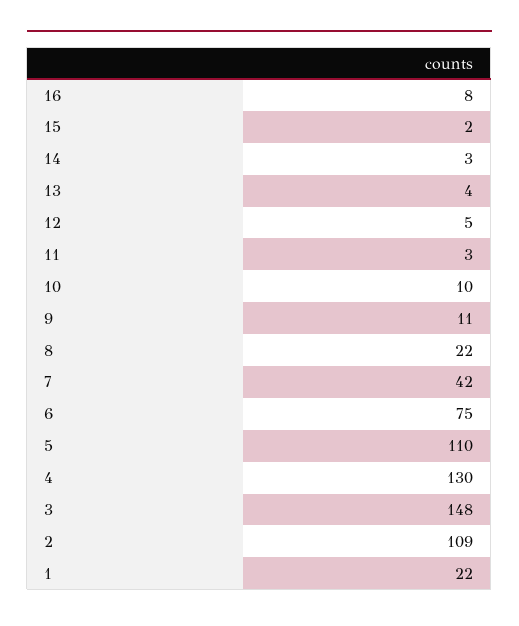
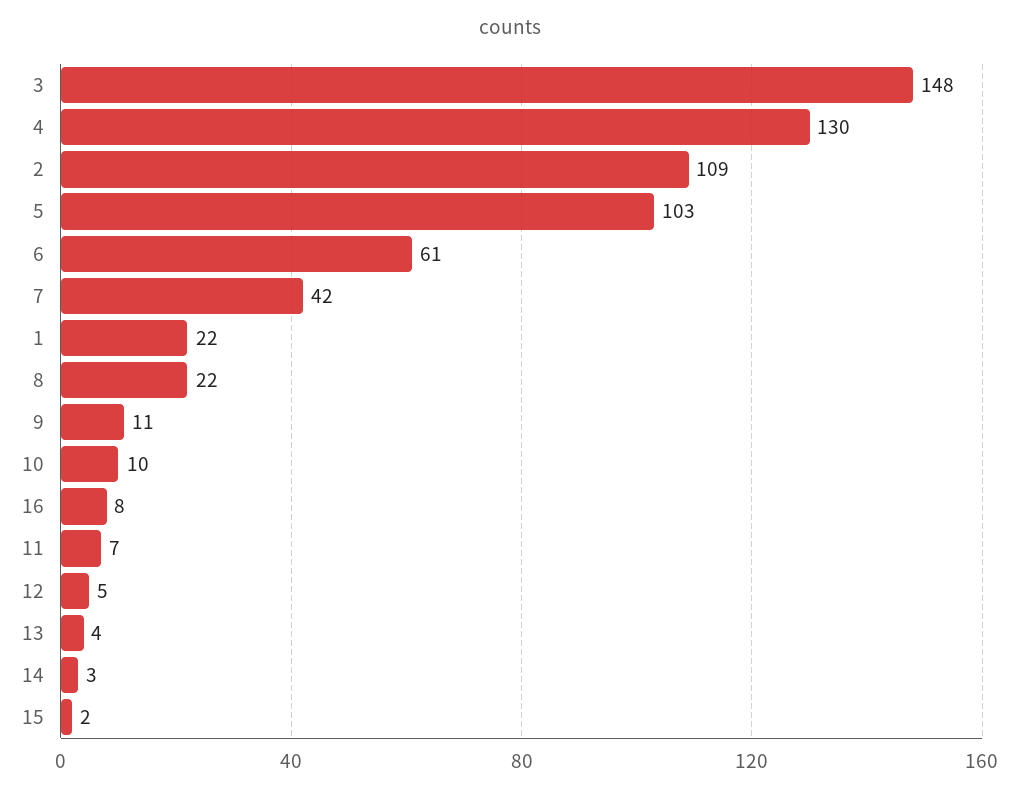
  {
    "16": 8,
    "15": 2,
    "14": 3,
    "13": 4,
    "12": 5,
-   "11": 3,
+   "11": 7,
    "10": 10,
    "9": 11,
    "8": 22,
    "7": 42,
-   "6": 75,
+   "6": 61,
-   "5": 110,
+   "5": 103,
    "4": 130,
    "3": 148,
    "2": 109,
    "1": 22
  }

